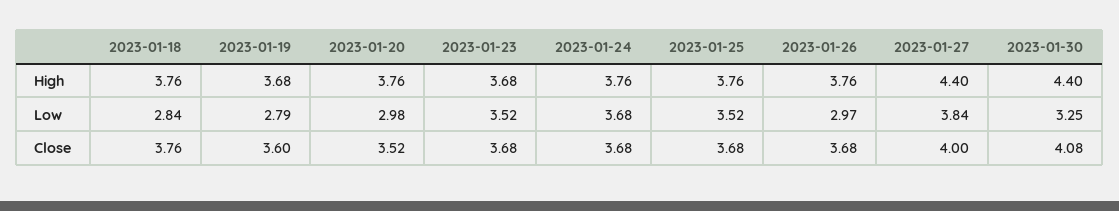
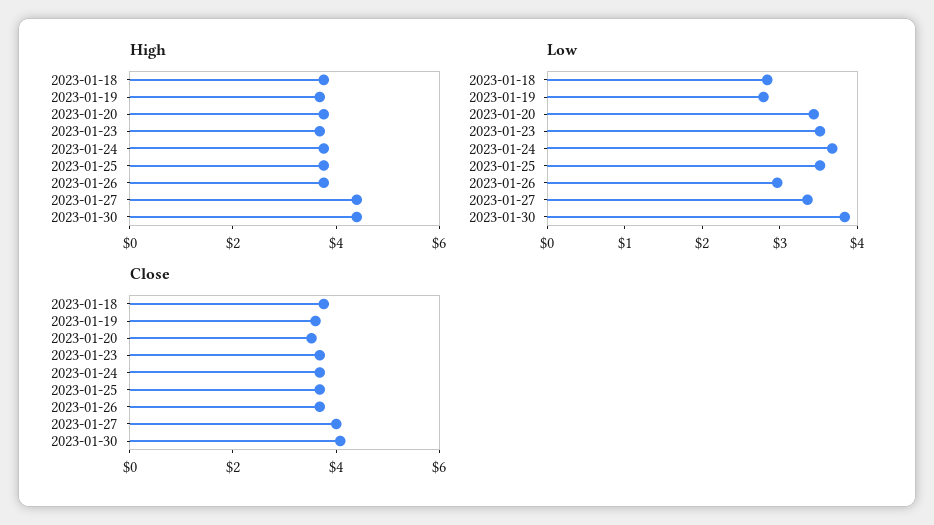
  {
    "High": {
      "2023-01-18": 3.76,
      "2023-01-19": 3.68,
      "2023-01-20": 3.76,
      "2023-01-23": 3.68,
      "2023-01-24": 3.76,
      "2023-01-25": 3.76,
      "2023-01-26": 3.76,
      "2023-01-27": 4.4,
      "2023-01-30": 4.4
    },
    "Low": {
      "2023-01-18": 2.84,
      "2023-01-19": 2.79,
-     "2023-01-20": 2.98,
+     "2023-01-20": 3.4,
      "2023-01-23": 3.52,
      "2023-01-24": 3.68,
      "2023-01-25": 3.52,
      "2023-01-26": 2.97,
-     "2023-01-27": 3.84,
+     "2023-01-27": 3.4,
-     "2023-01-30": 3.25
+     "2023-01-30": 3.8
    },
    "Close": {
      "2023-01-18": 3.76,
      "2023-01-19": 3.6,
      "2023-01-20": 3.52,
      "2023-01-23": 3.68,
      "2023-01-24": 3.68,
      "2023-01-25": 3.68,
      "2023-01-26": 3.68,
      "2023-01-27": 4,
      "2023-01-30": 4.08
    }
  }

